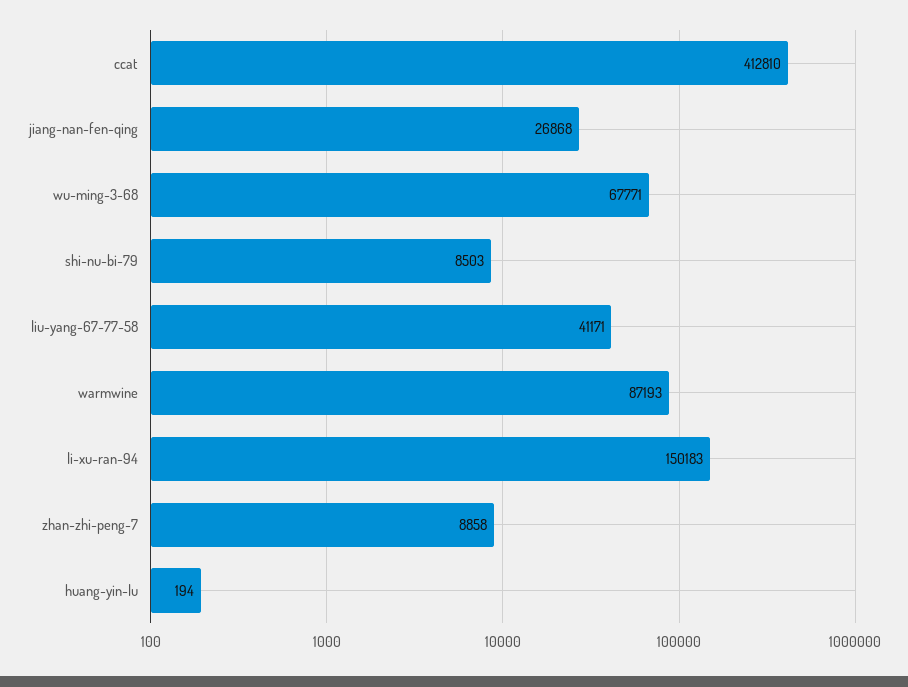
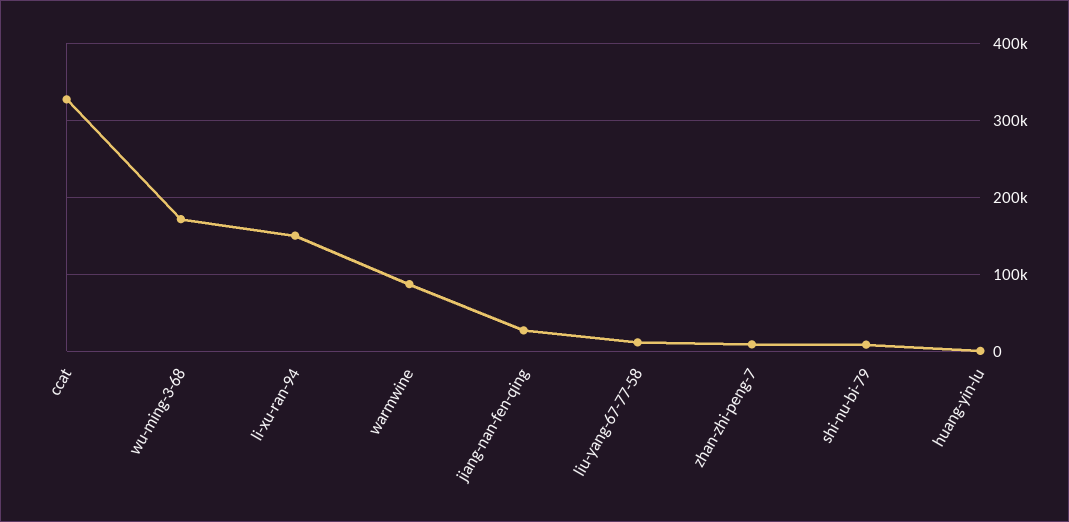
  {
-   "ccat": 412810,
+   "ccat": 330000,
    "jiang-nan-fen-qing": 26868,
-   "wu-ming-3-68": 67771,
+   "wu-ming-3-68": 170000,
    "shi-nu-bi-79": 8503,
-   "liu-yang-67-77-58": 41171,
+   "liu-yang-67-77-58": 10000,
    "warmwine": 87193,
    "li-xu-ran-94": 150183,
    "zhan-zhi-peng-7": 8858,
    "huang-yin-lu": 194
  }

